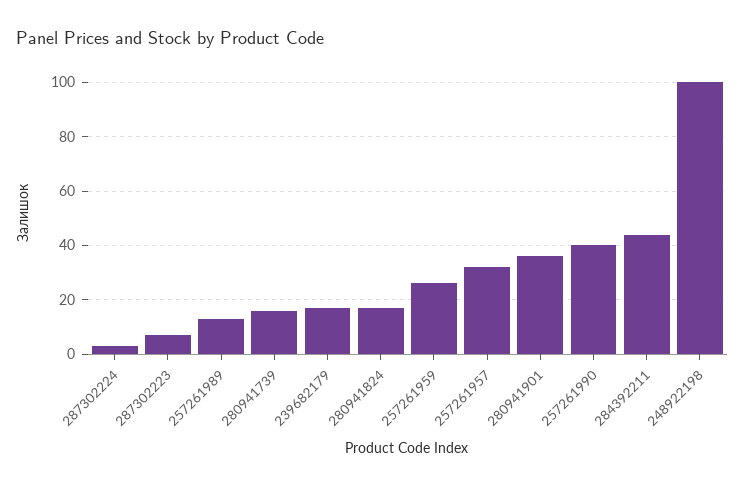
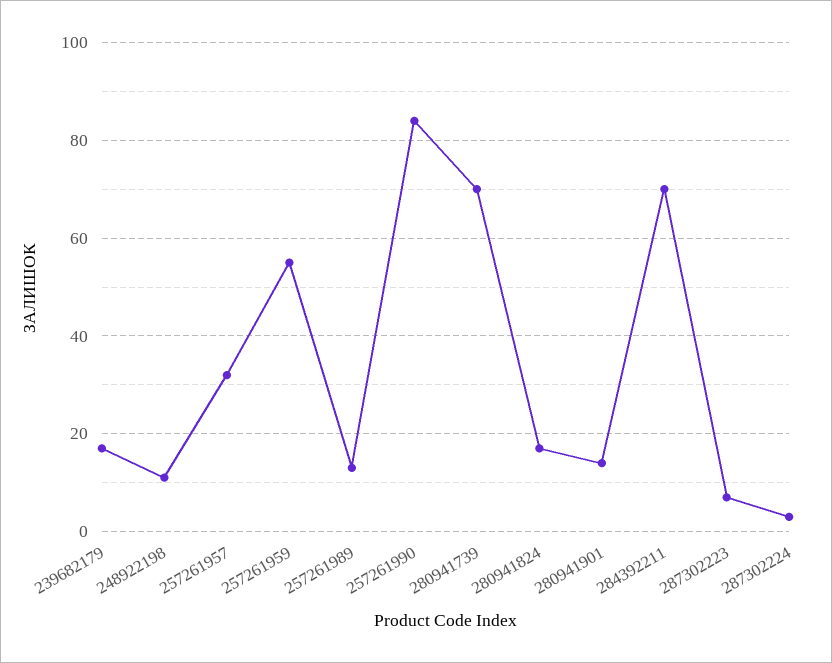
  {
    "287302224": 5,
    "287302223": 5,
    "257261989": 15,
-   "280941739": 15,
+   "280941739": 70,
    "239682179": 15,
    "280941824": 15,
-   "257261959": 25,
+   "257261959": 55,
    "257261957": 30,
-   "280941901": 35,
+   "280941901": 15,
-   "257261990": 40,
+   "257261990": 85,
-   "284392211": 45,
+   "284392211": 70,
-   "248922198": 100
+   "248922198": 10
  }

